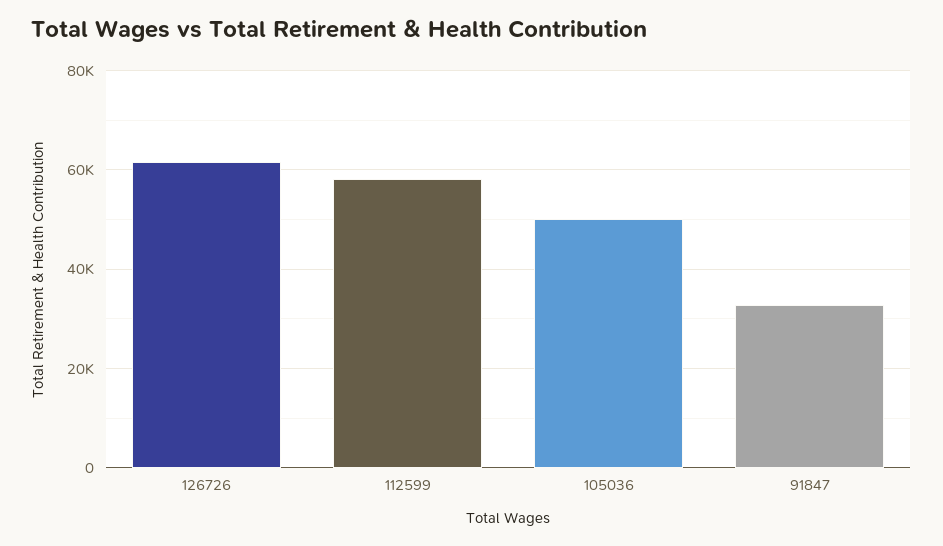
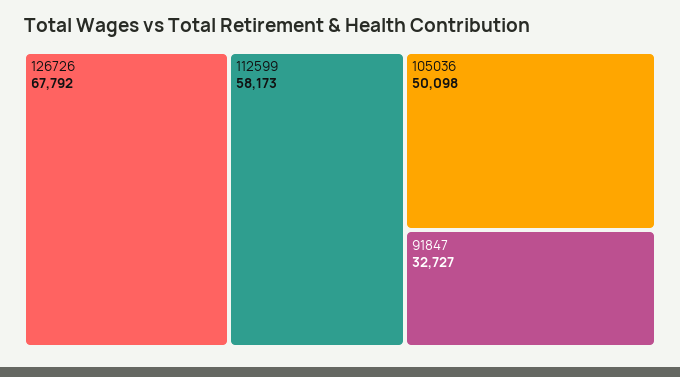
  {
-   "126726": 62000,
+   "126726": 67792,
    "112599": 58173,
    "105036": 50098,
    "91847": 32727
  }

